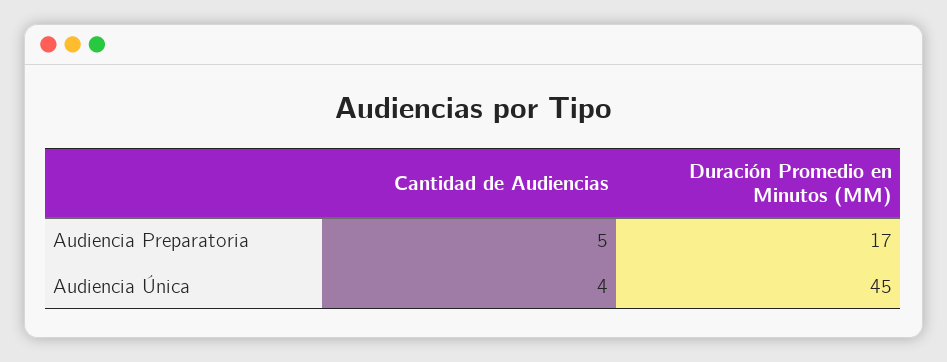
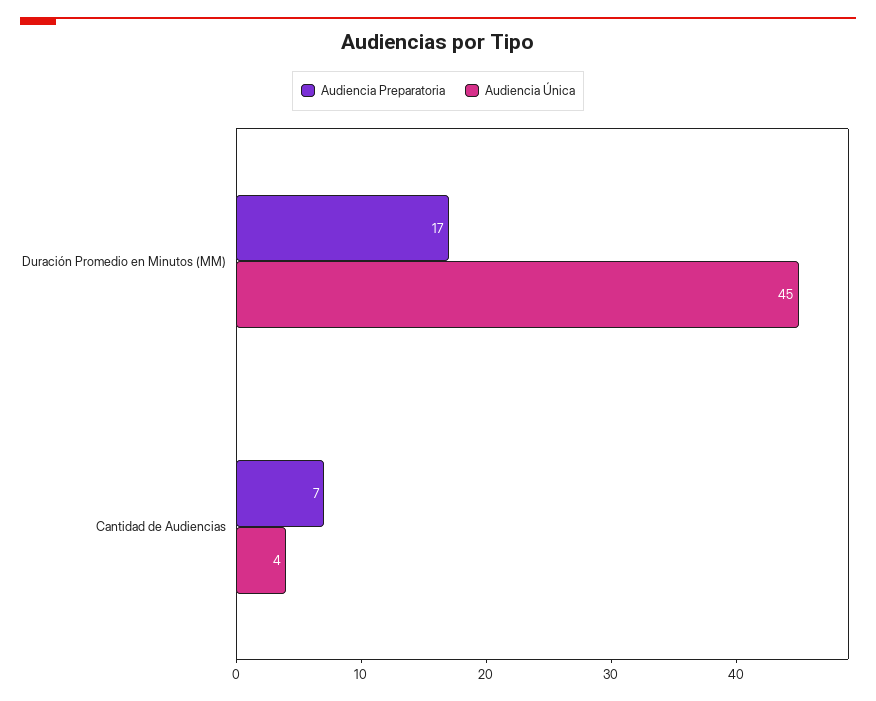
  {
    "Audiencia Preparatoria": {
-     "Cantidad de Audiencias": 5,
+     "Cantidad de Audiencias": 7,
      "Duración Promedio en Minutos (MM)": 17
    },
    "Audiencia Única": {
      "Cantidad de Audiencias": 4,
      "Duración Promedio en Minutos (MM)": 45
    }
  }

